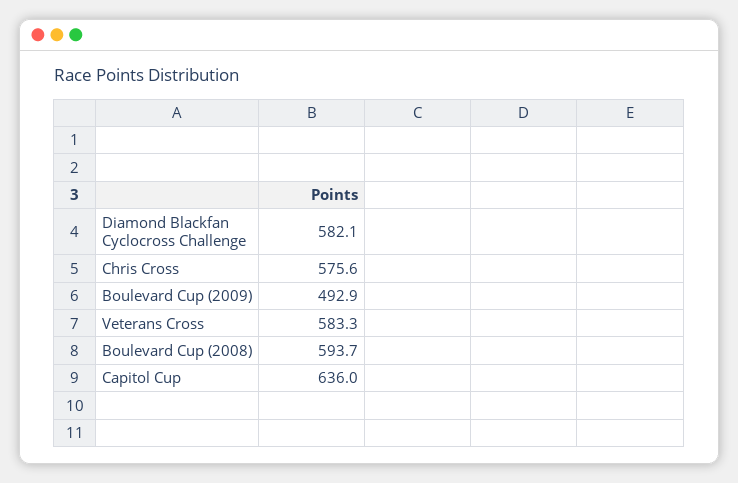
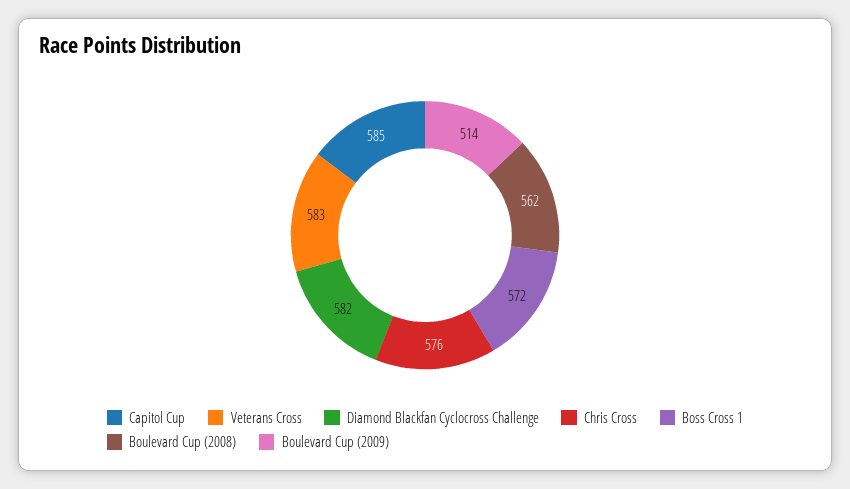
  {
    "Diamond Blackfan Cyclocross Challenge": 582.1,
    "Chris Cross": 575.6,
-   "Boulevard Cup (2009)": 492.9,
+   "Boulevard Cup (2009)": 514,
    "Veterans Cross": 583.3,
-   "Boulevard Cup (2008)": 593.7,
+   "Boulevard Cup (2008)": 562,
-   "Capitol Cup": 636
+   "Capitol Cup": 585,
+   "Boss Cross 1": 572
  }

